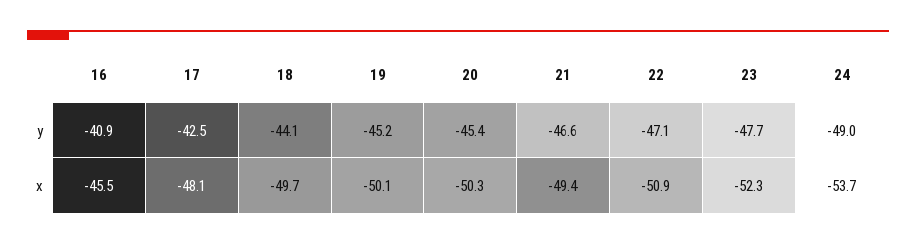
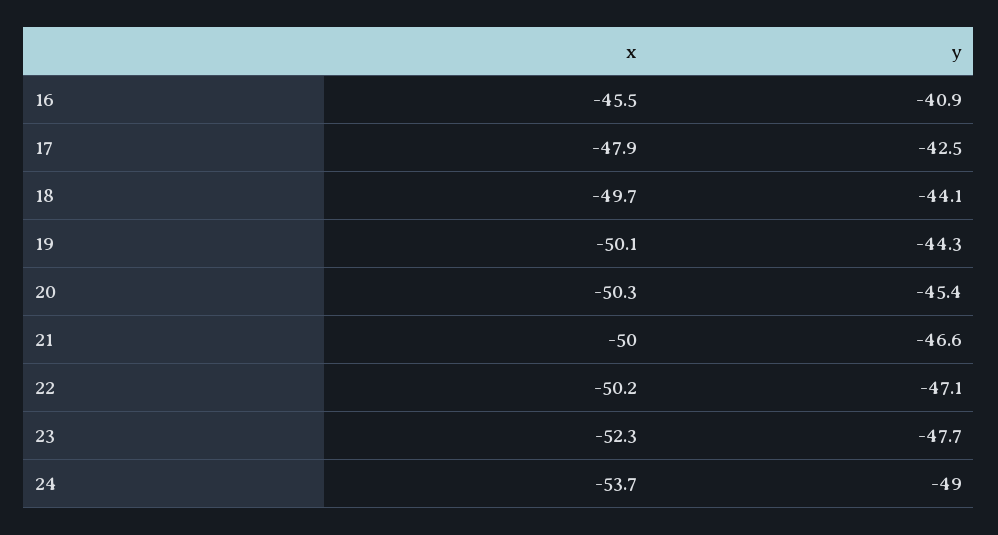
  {
    "16": {
      "y": -40.9,
      "x": -45.5
    },
    "17": {
      "y": -42.5,
-     "x": -48.1
+     "x": -47.9
    },
    "18": {
      "y": -44.1,
      "x": -49.7
    },
    "19": {
-     "y": -45.2,
+     "y": -44.3,
      "x": -50.1
    },
    "20": {
      "y": -45.4,
      "x": -50.3
    },
    "21": {
      "y": -46.6,
-     "x": -49.4
+     "x": -50
    },
    "22": {
      "y": -47.1,
-     "x": -50.9
+     "x": -50.2
    },
    "23": {
      "y": -47.7,
      "x": -52.3
    },
    "24": {
      "y": -49,
      "x": -53.7
    }
  }

